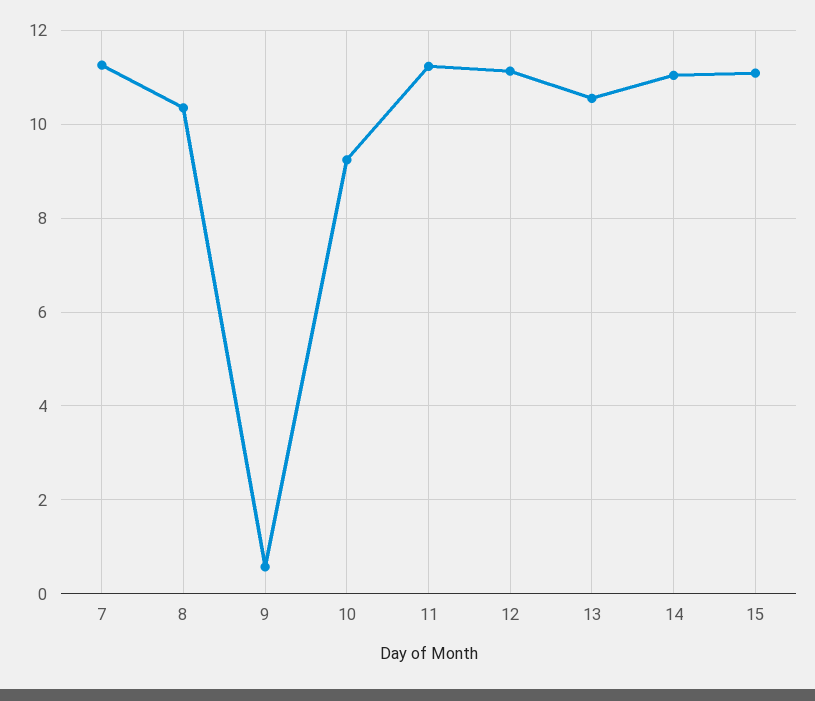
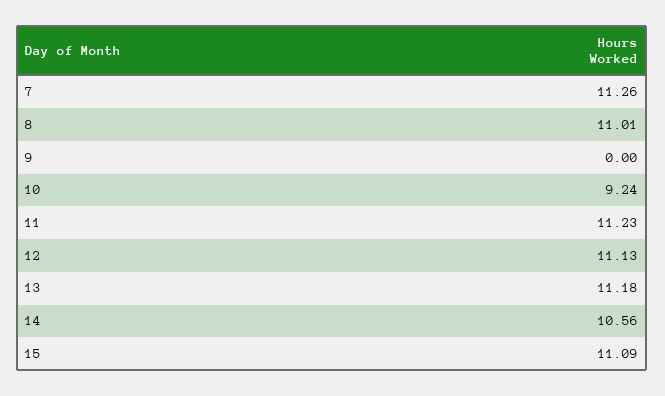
  {
    "7": 11.26,
-   "8": 10.4,
+   "8": 11.01,
-   "9": 0.6,
+   "9": 0,
    "10": 9.24,
    "11": 11.23,
    "12": 11.13,
-   "13": 10.6,
+   "13": 11.18,
-   "14": 11,
+   "14": 10.56,
    "15": 11.09
  }

